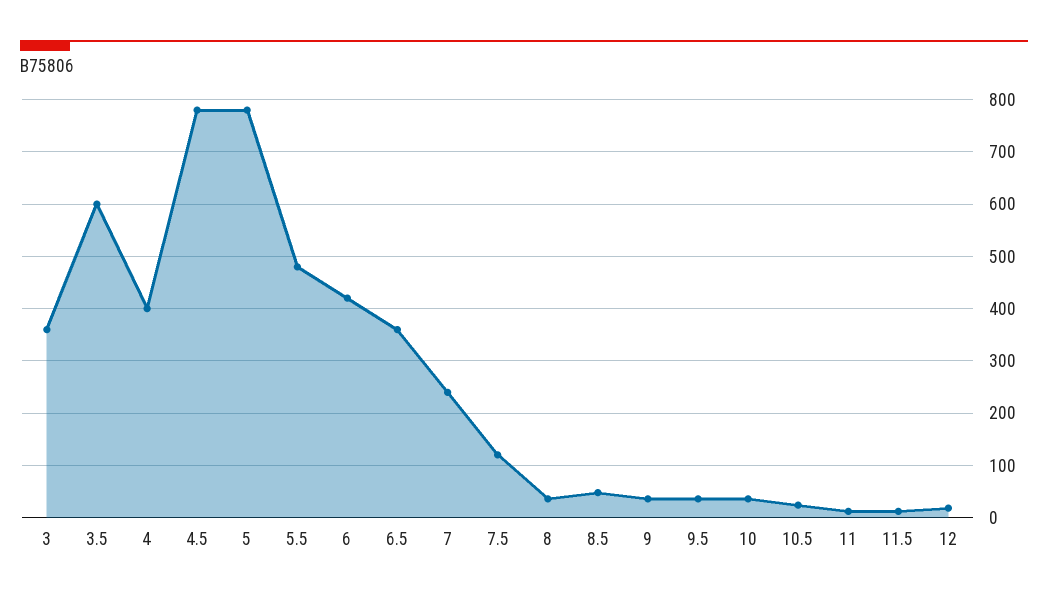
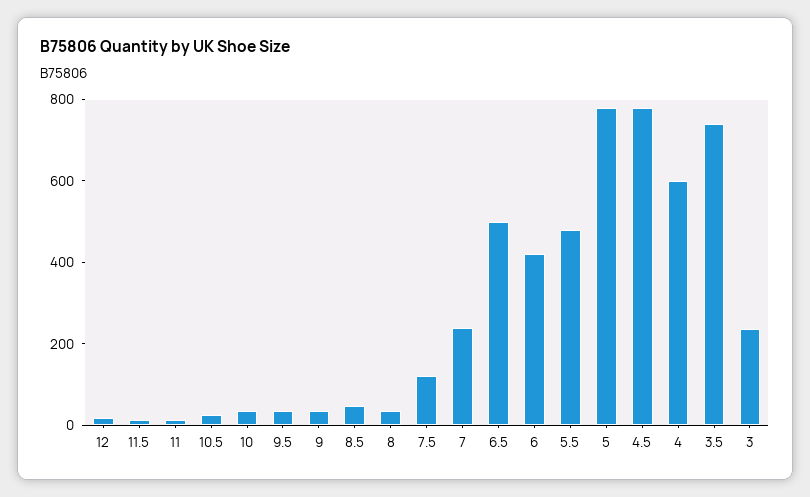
  {
-   "3": 360,
+   "3": 250,
-   "3.5": 600,
+   "3.5": 750,
-   "4": 400,
+   "4": 600,
    "4.5": 780,
    "5": 780,
    "5.5": 480,
    "6": 420,
-   "6.5": 360,
+   "6.5": 500,
    "7": 240,
    "7.5": 120,
    "8": 40,
    "8.5": 40,
    "9": 40,
    "9.5": 40,
    "10": 40,
    "10.5": 20,
    "11": 20,
    "11.5": 20,
    "12": 20
  }

